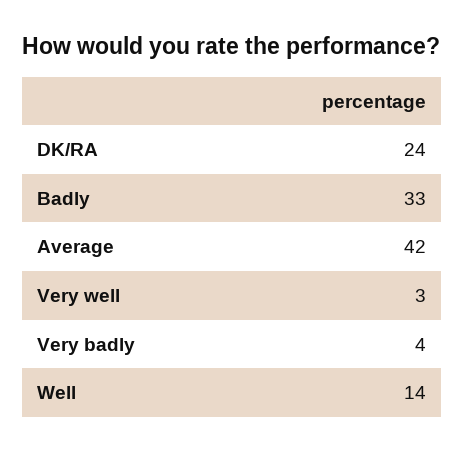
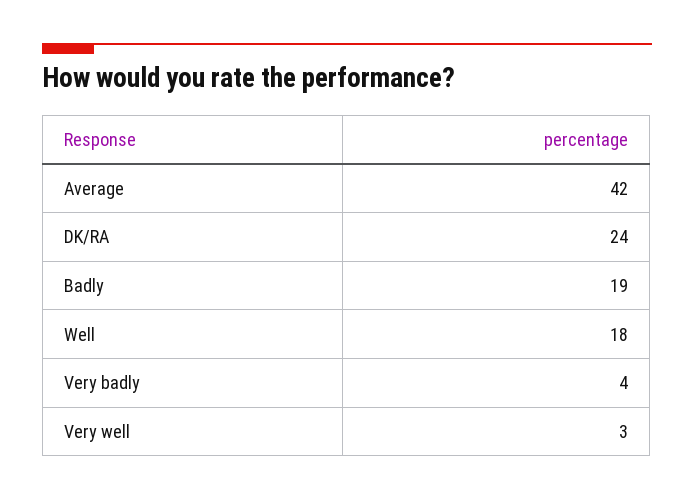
  {
    "DK/RA": 24,
-   "Badly": 33,
+   "Badly": 19,
    "Average": 42,
    "Very well": 3,
    "Very badly": 4,
-   "Well": 14
+   "Well": 18
  }

